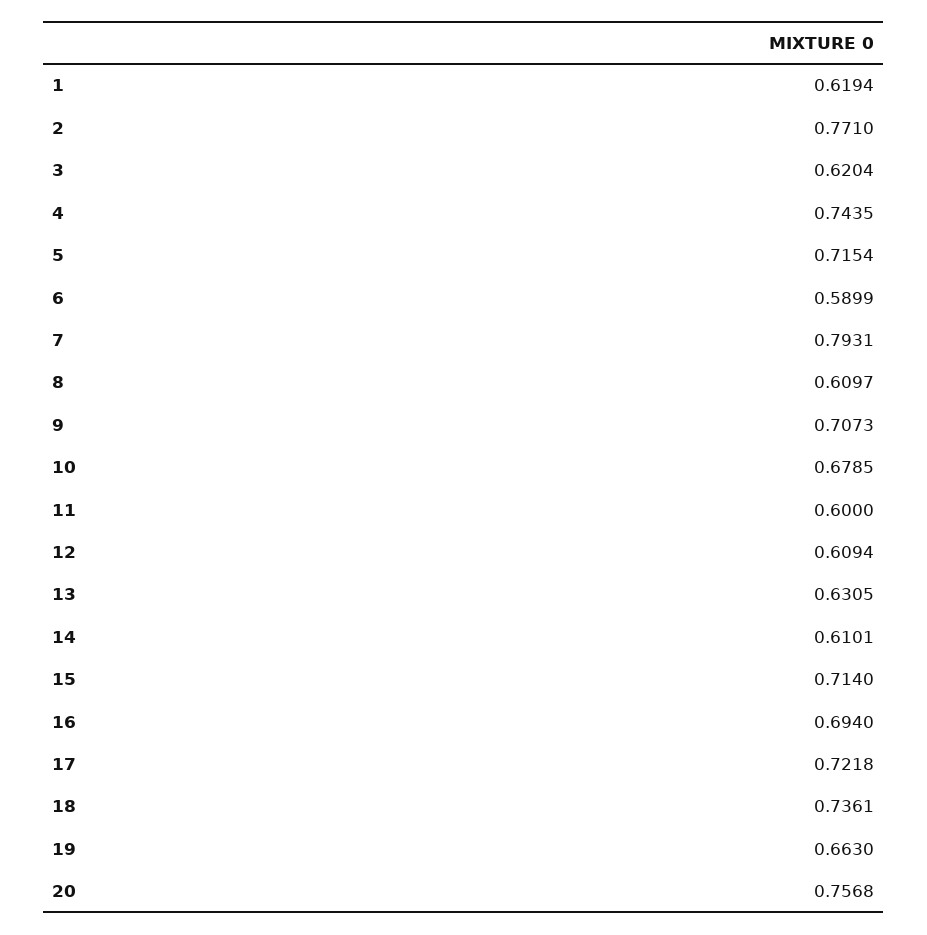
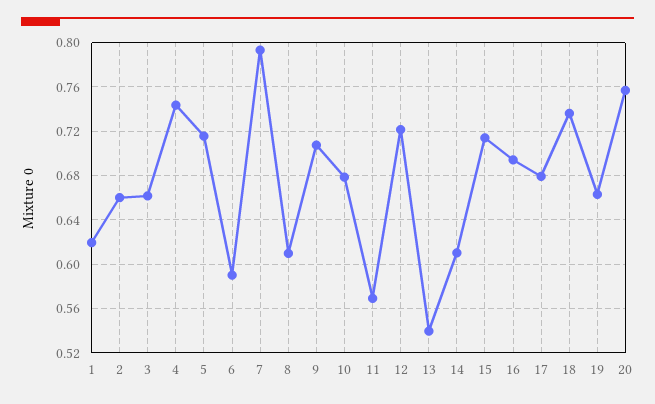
  {
    "1": 0.6194,
-   "2": 0.771,
+   "2": 0.66,
-   "3": 0.6204,
+   "3": 0.66,
    "4": 0.7435,
    "5": 0.7154,
    "6": 0.5899,
    "7": 0.7931,
    "8": 0.6097,
    "9": 0.7073,
    "10": 0.6785,
-   "11": 0.6,
+   "11": 0.57,
-   "12": 0.6094,
+   "12": 0.72,
-   "13": 0.6305,
+   "13": 0.54,
    "14": 0.6101,
    "15": 0.714,
    "16": 0.694,
-   "17": 0.7218,
+   "17": 0.68,
    "18": 0.7361,
    "19": 0.663,
    "20": 0.7568
  }

